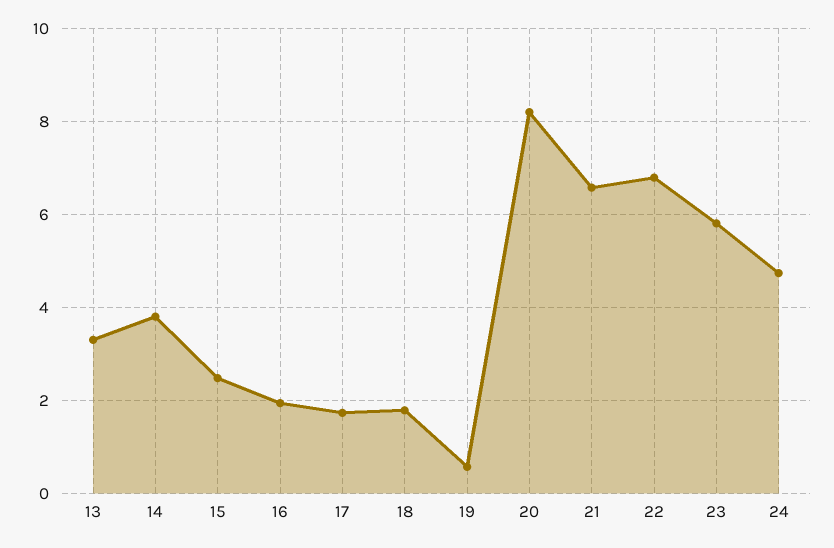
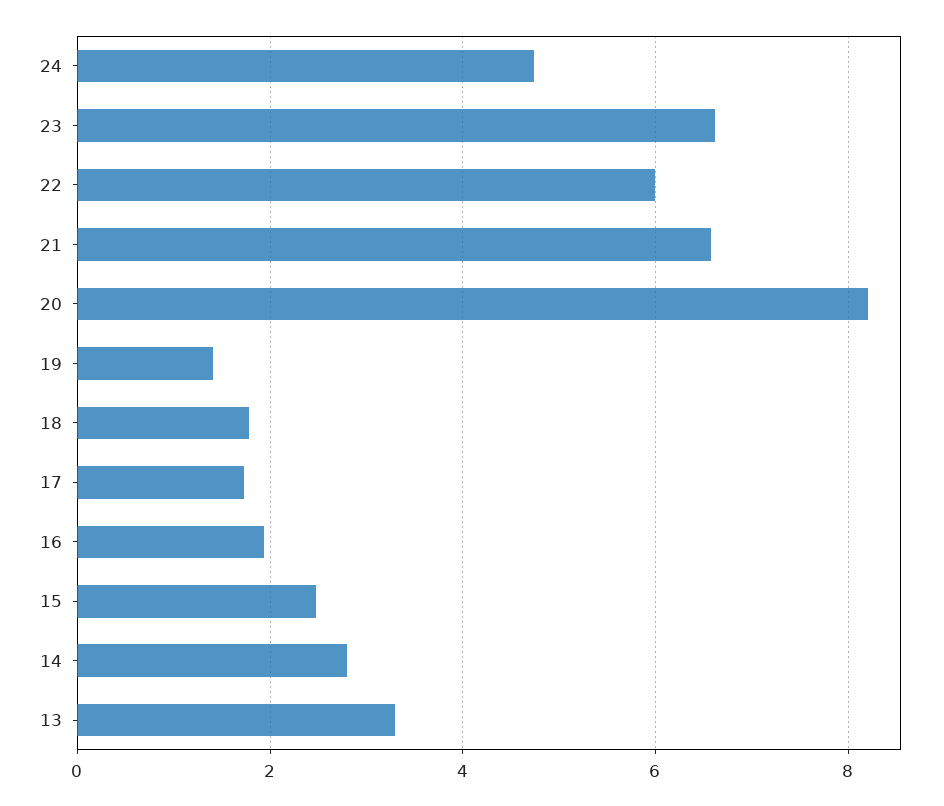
  {
    "13": 3.4,
-   "14": 3.8,
+   "14": 2.8,
    "15": 2.4,
    "16": 2,
    "17": 1.8,
    "18": 1.8,
-   "19": 0.6,
+   "19": 1.4,
    "20": 8.2,
    "21": 6.6,
-   "22": 6.8,
+   "22": 6,
-   "23": 5.8,
+   "23": 6.6,
    "24": 4.8
  }

